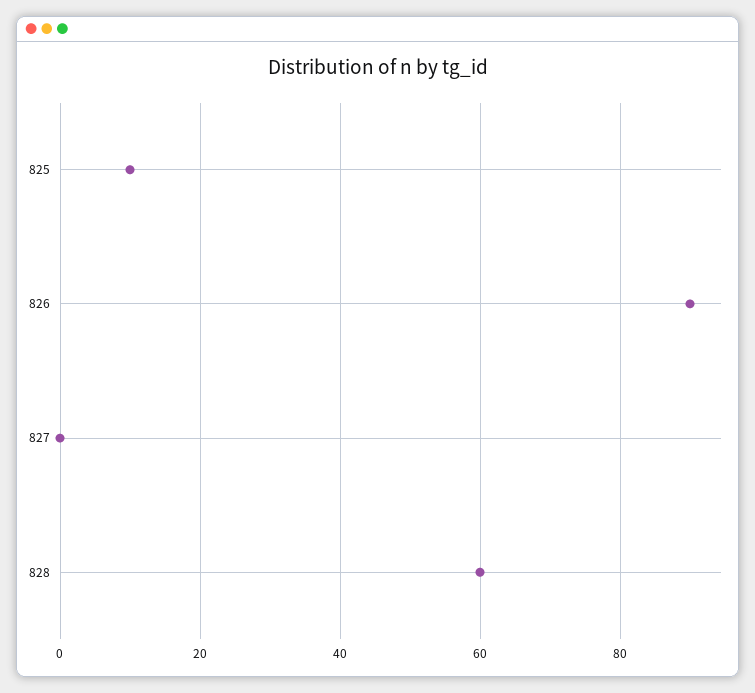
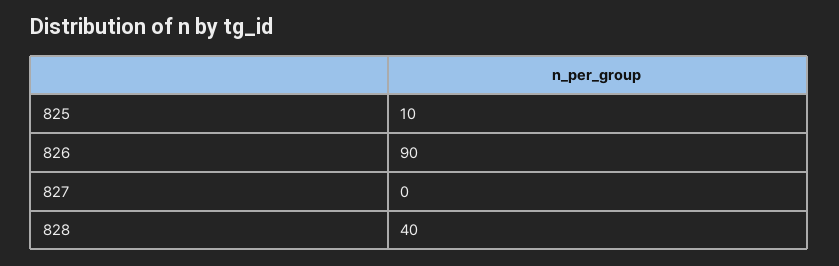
  {
    "825": 10,
    "826": 90,
    "827": 0,
-   "828": 60
+   "828": 40
  }

